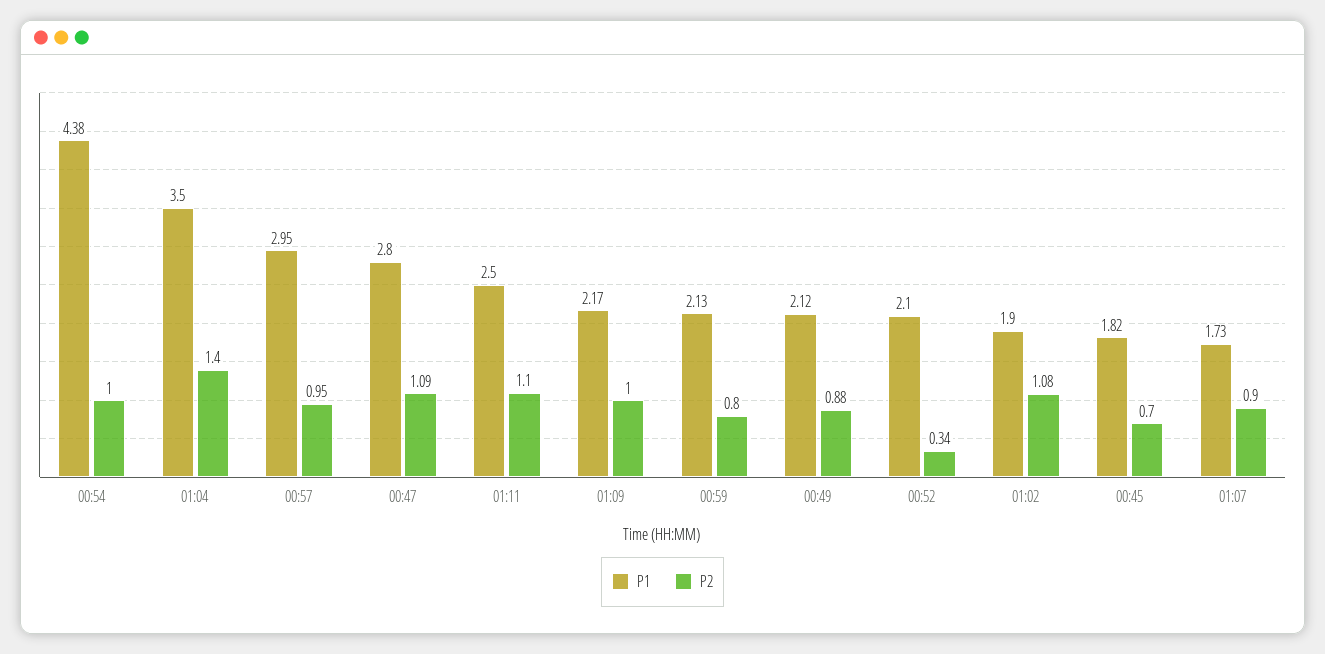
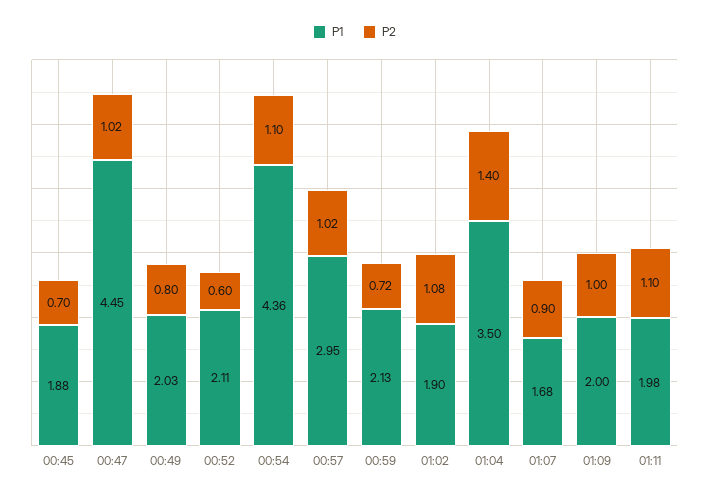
  {
    "P1": {
-     "00:54": 4.38,
+     "00:54": 4.36,
      "01:04": 3.5,
      "00:57": 2.95,
-     "00:47": 2.8,
+     "00:47": 4.45,
-     "01:11": 2.5,
+     "01:11": 1.98,
-     "01:09": 2.17,
+     "01:09": 2,
      "00:59": 2.13,
-     "00:49": 2.12,
+     "00:49": 2.03,
-     "00:52": 2.1,
+     "00:52": 2.11,
      "01:02": 1.9,
-     "00:45": 1.82,
+     "00:45": 1.88,
-     "01:07": 1.73
+     "01:07": 1.68
    },
    "P2": {
-     "00:54": 1,
+     "00:54": 1.1,
      "01:04": 1.4,
-     "00:57": 0.95,
+     "00:57": 1.02,
-     "00:47": 1.09,
+     "00:47": 1.02,
      "01:11": 1.1,
      "01:09": 1,
-     "00:59": 0.8,
+     "00:59": 0.72,
-     "00:49": 0.88,
+     "00:49": 0.8,
-     "00:52": 0.34,
+     "00:52": 0.6,
      "01:02": 1.08,
      "00:45": 0.7,
      "01:07": 0.9
    }
  }

